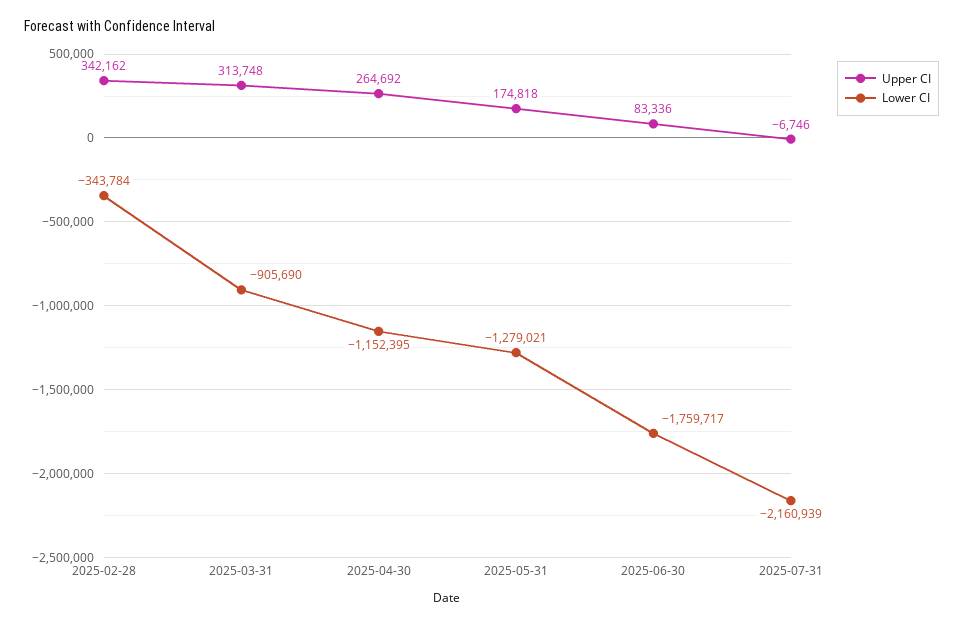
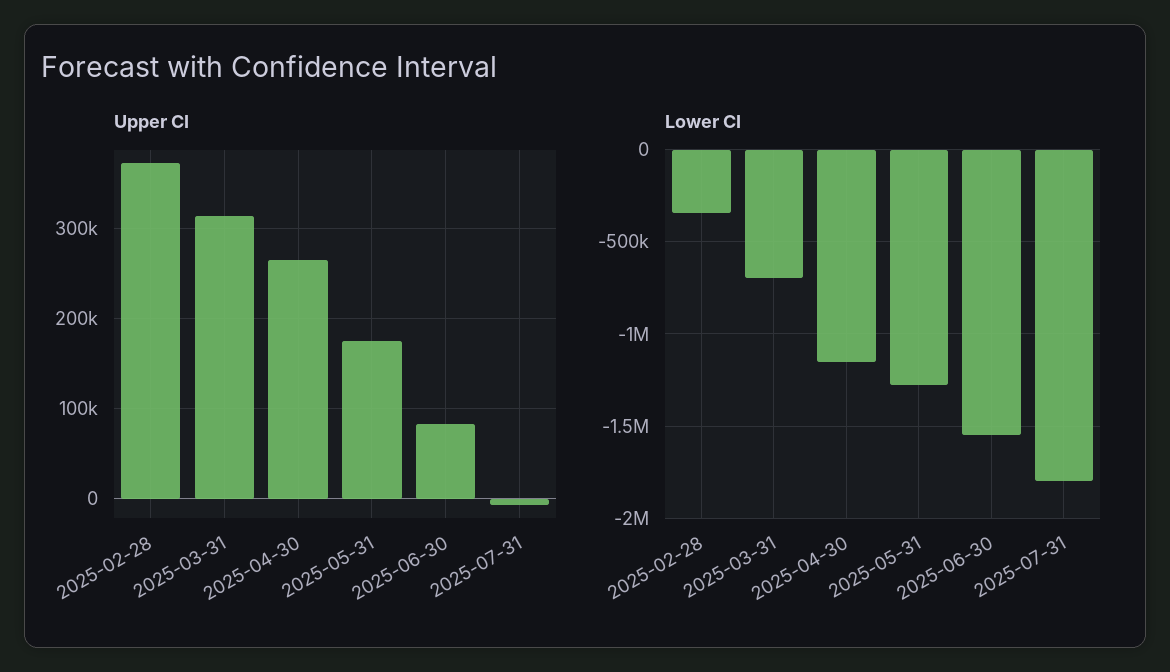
  {
    "Upper CI": {
-     "2025-02-28": 342162,
+     "2025-02-28": 370000,
      "2025-03-31": 313748,
      "2025-04-30": 264692,
      "2025-05-31": 174818,
      "2025-06-30": 83336,
      "2025-07-31": -6746
    },
    "Lower CI": {
      "2025-02-28": -343784,
-     "2025-03-31": -905690,
+     "2025-03-31": -700000,
      "2025-04-30": -1152395,
      "2025-05-31": -1279021,
-     "2025-06-30": -1759717,
+     "2025-06-30": -1550000,
-     "2025-07-31": -2160939
+     "2025-07-31": -1800000
    }
  }

